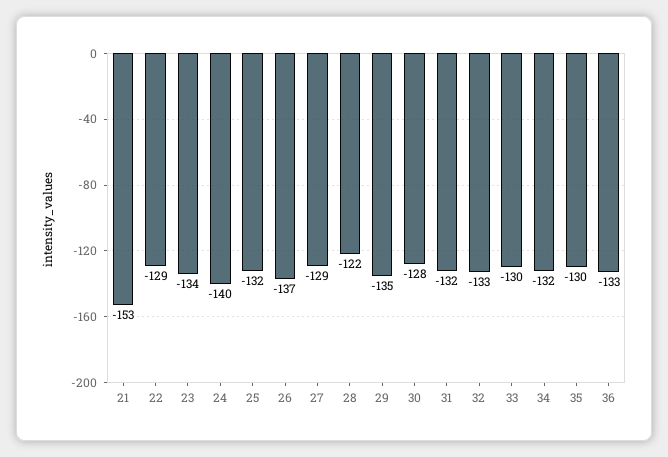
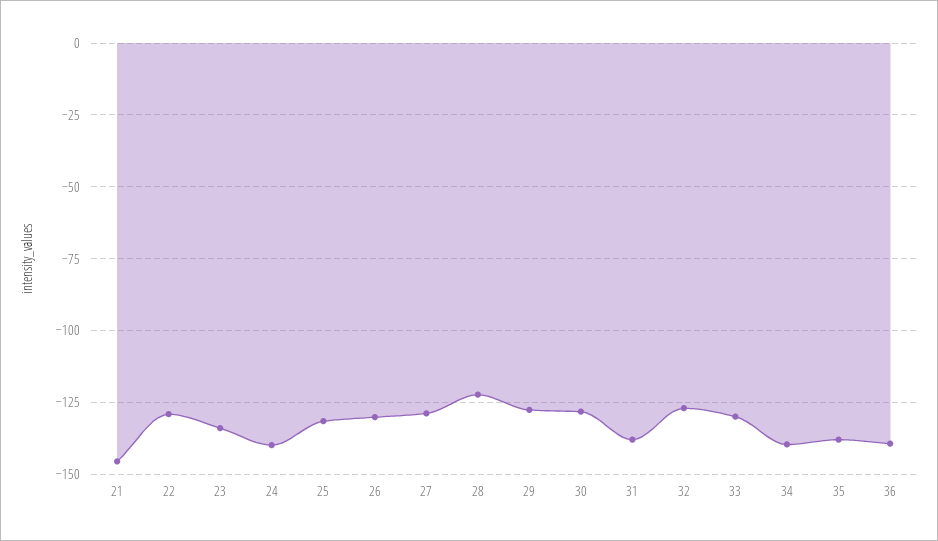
  {
-   "21": -153,
+   "21": -145,
    "22": -129,
    "23": -134,
    "24": -140,
    "25": -132,
-   "26": -137,
+   "26": -130,
    "27": -129,
    "28": -122,
-   "29": -135,
+   "29": -127.5,
    "30": -128,
-   "31": -132,
+   "31": -137.5,
-   "32": -133,
+   "32": -127.5,
    "33": -130,
-   "34": -132,
+   "34": -140,
-   "35": -130,
+   "35": -137.5,
-   "36": -133
+   "36": -140
  }

